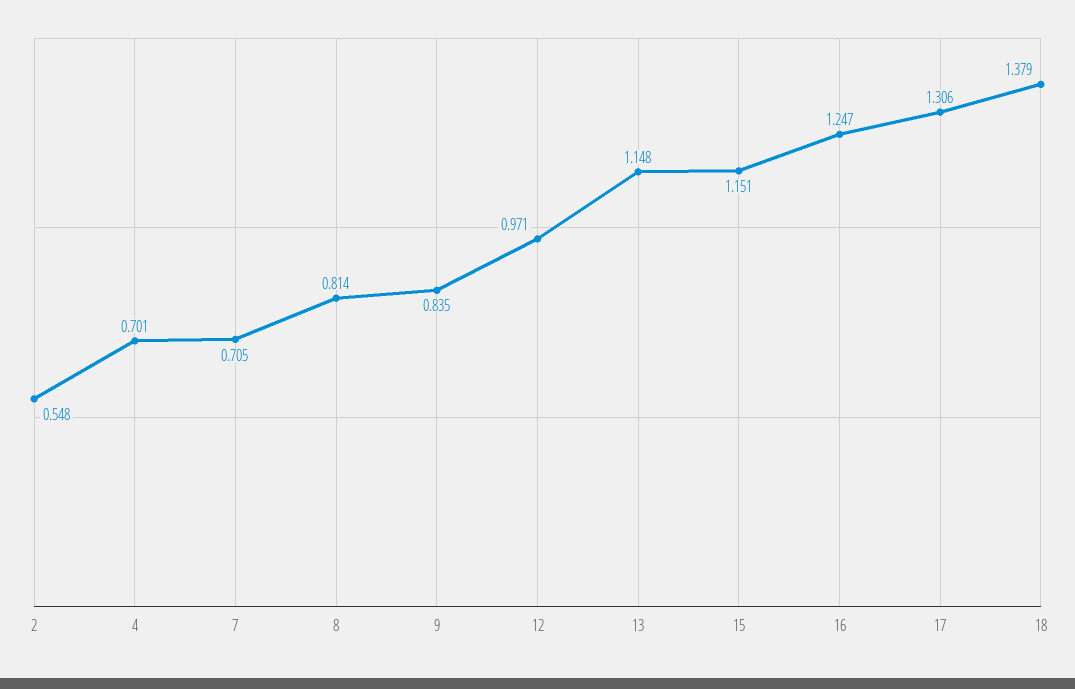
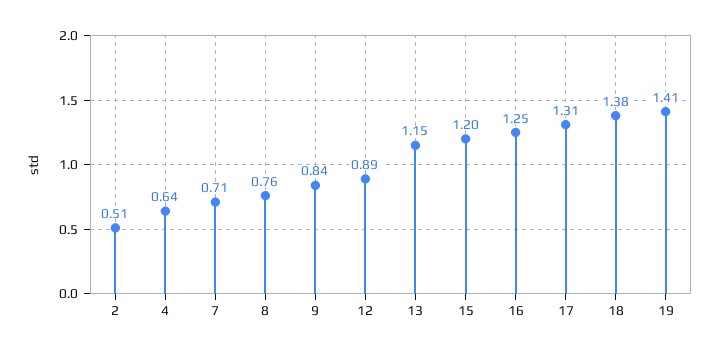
  {
-   "2": 0.548,
+   "2": 0.51,
-   "4": 0.701,
+   "4": 0.64,
    "7": 0.705,
-   "8": 0.814,
+   "8": 0.76,
    "9": 0.835,
-   "12": 0.971,
+   "12": 0.89,
    "13": 1.148,
-   "15": 1.151,
+   "15": 1.2,
    "16": 1.247,
    "17": 1.306,
-   "18": 1.379
+   "18": 1.379,
+   "19": 1.41
  }

